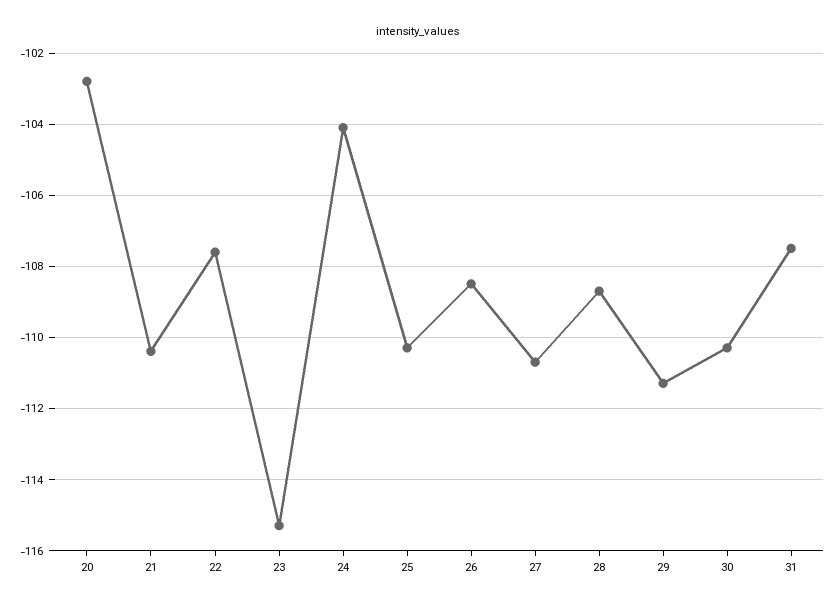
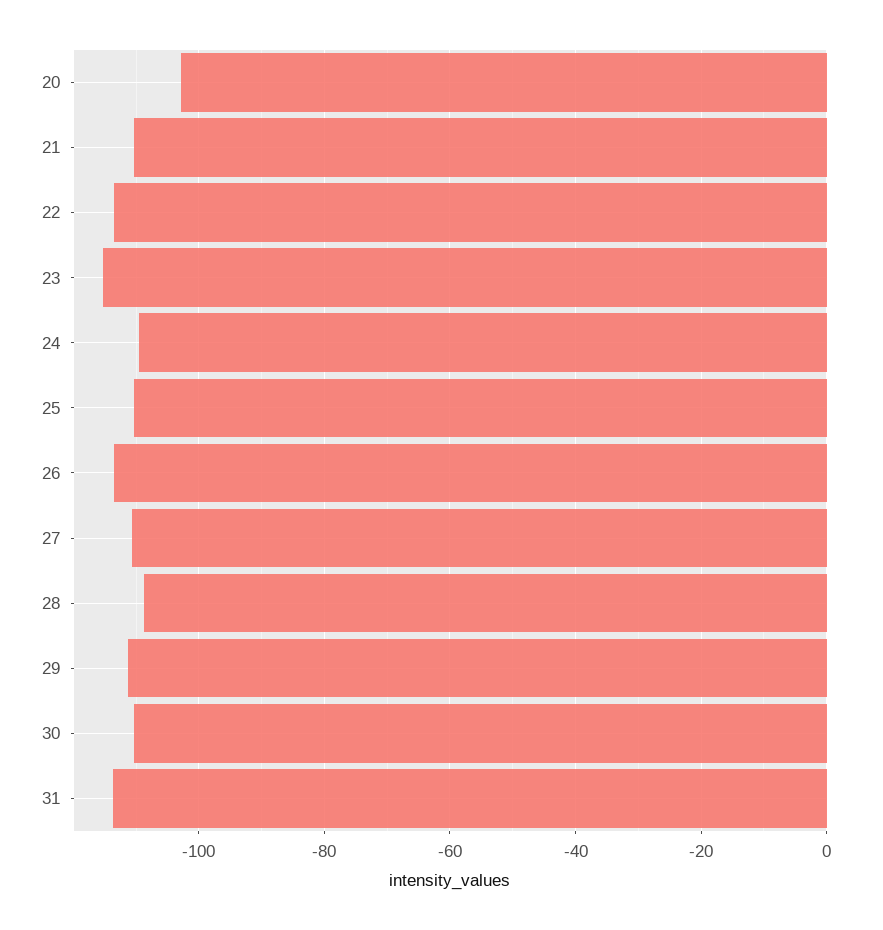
  {
    "20": -103,
    "21": -110.5,
-   "22": -107.5,
+   "22": -114,
    "23": -115.5,
-   "24": -104,
+   "24": -110,
    "25": -110.5,
-   "26": -108.5,
+   "26": -114,
    "27": -110.5,
    "28": -108.5,
    "29": -111.5,
    "30": -110.5,
-   "31": -107.5
+   "31": -114
  }

